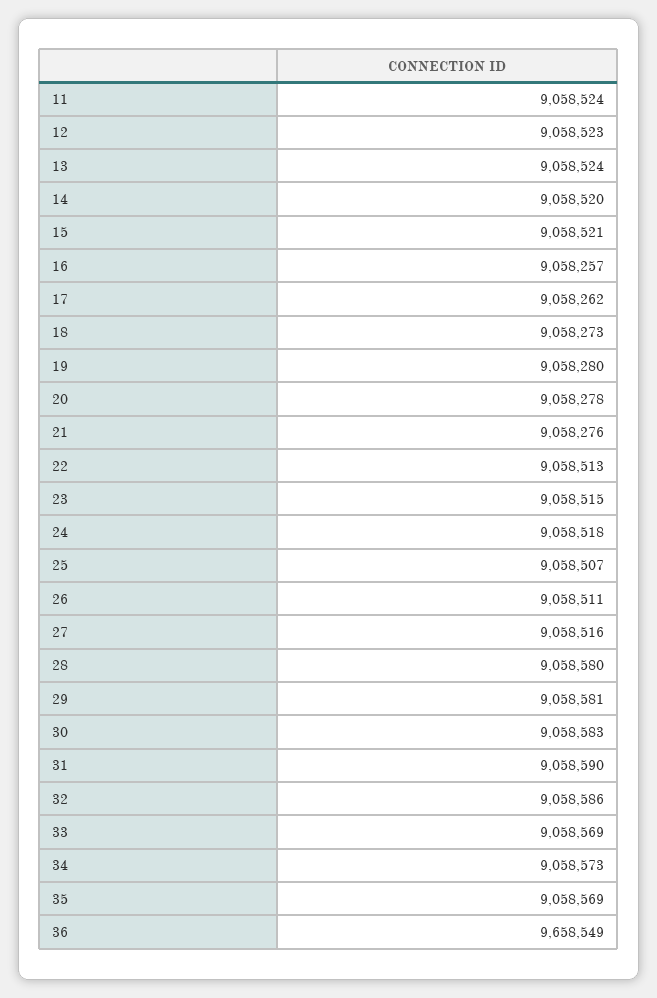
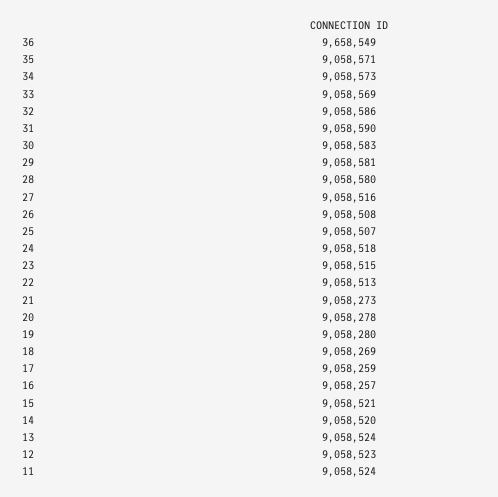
  {
    "11": 9058524,
    "12": 9058523,
    "13": 9058524,
    "14": 9058520,
    "15": 9058521,
    "16": 9058257,
-   "17": 9058262,
+   "17": 9058259,
-   "18": 9058273,
+   "18": 9058269,
    "19": 9058280,
    "20": 9058278,
-   "21": 9058276,
+   "21": 9058273,
    "22": 9058513,
    "23": 9058515,
    "24": 9058518,
    "25": 9058507,
-   "26": 9058511,
+   "26": 9058508,
    "27": 9058516,
    "28": 9058580,
    "29": 9058581,
    "30": 9058583,
    "31": 9058590,
    "32": 9058586,
    "33": 9058569,
    "34": 9058573,
-   "35": 9058569,
+   "35": 9058571,
    "36": 9658549
  }

